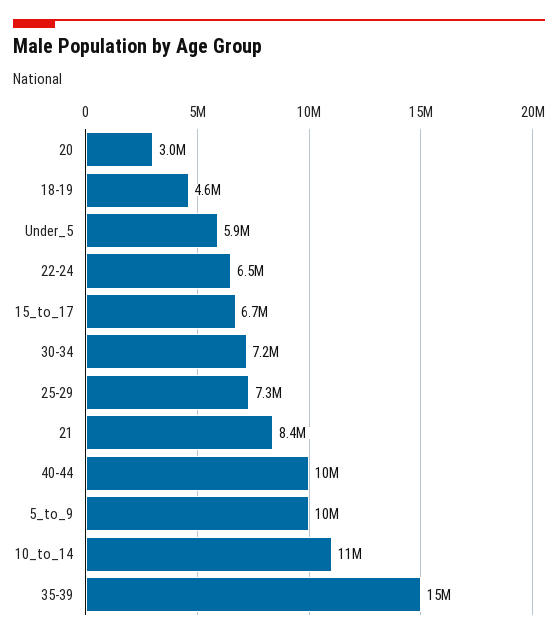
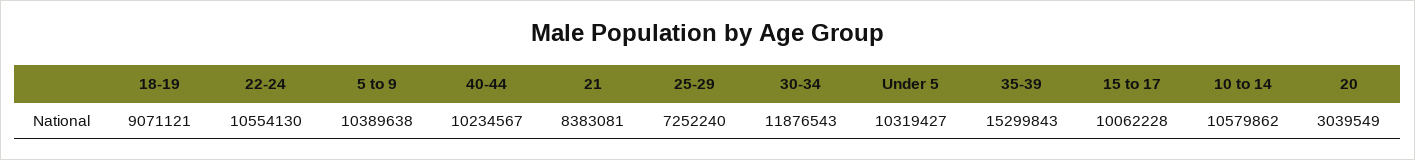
  {
    "20": 3039549,
-   "18-19": 4600000,
+   "18-19": 9071121,
-   "Under_5": 5900000,
+   "Under_5": 10319427,
-   "22-24": 6500000,
+   "22-24": 10554130,
-   "15_to_17": 6700000,
+   "15_to_17": 10062228,
-   "30-34": 7200000,
+   "30-34": 11876543,
    "25-29": 7252240,
    "21": 8383081,
    "40-44": 10234567,
    "5_to_9": 10389638,
    "10_to_14": 10579862,
    "35-39": 15299843
  }

